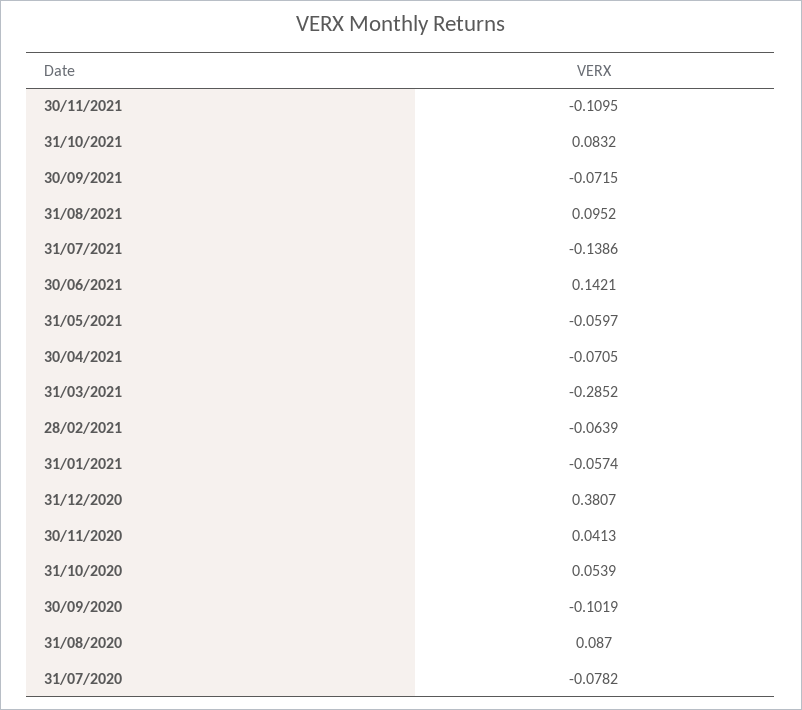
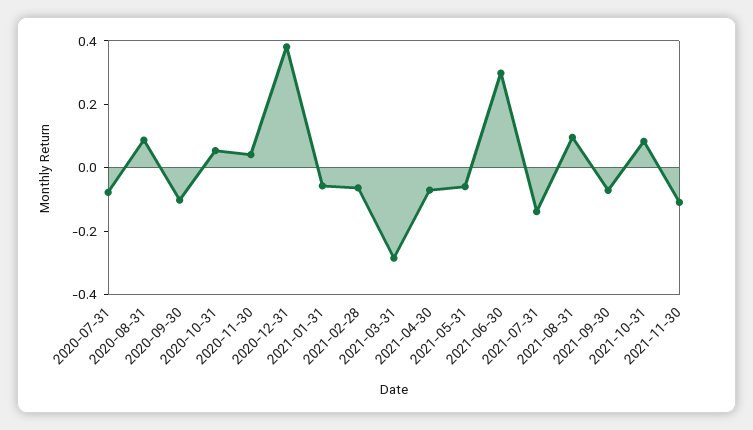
  {
    "30/11/2021": -0.1095,
    "31/10/2021": 0.0832,
    "30/09/2021": -0.0715,
    "31/08/2021": 0.0952,
    "31/07/2021": -0.1386,
-   "30/06/2021": 0.1421,
+   "30/06/2021": 0.3,
    "31/05/2021": -0.0597,
    "30/04/2021": -0.0705,
    "31/03/2021": -0.2852,
    "28/02/2021": -0.0639,
    "31/01/2021": -0.0574,
    "31/12/2020": 0.3807,
    "30/11/2020": 0.0413,
    "31/10/2020": 0.0539,
    "30/09/2020": -0.1019,
    "31/08/2020": 0.087,
    "31/07/2020": -0.0782
  }

